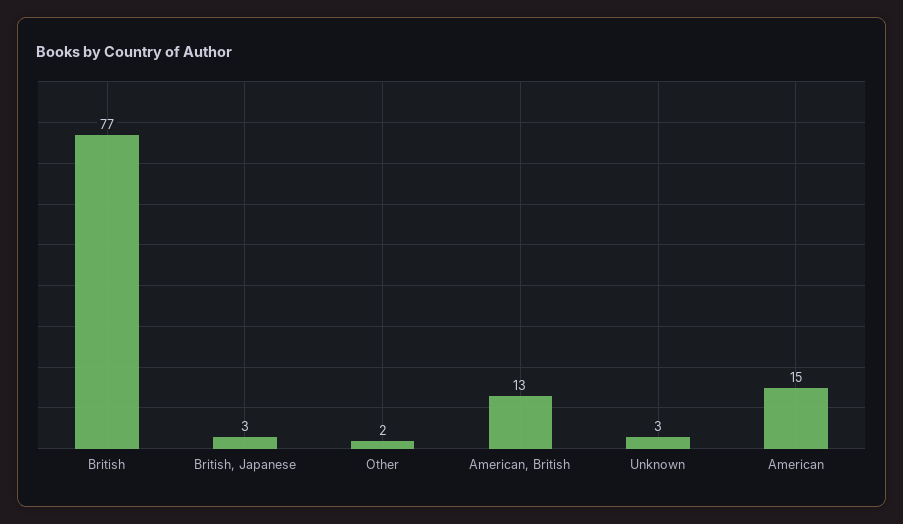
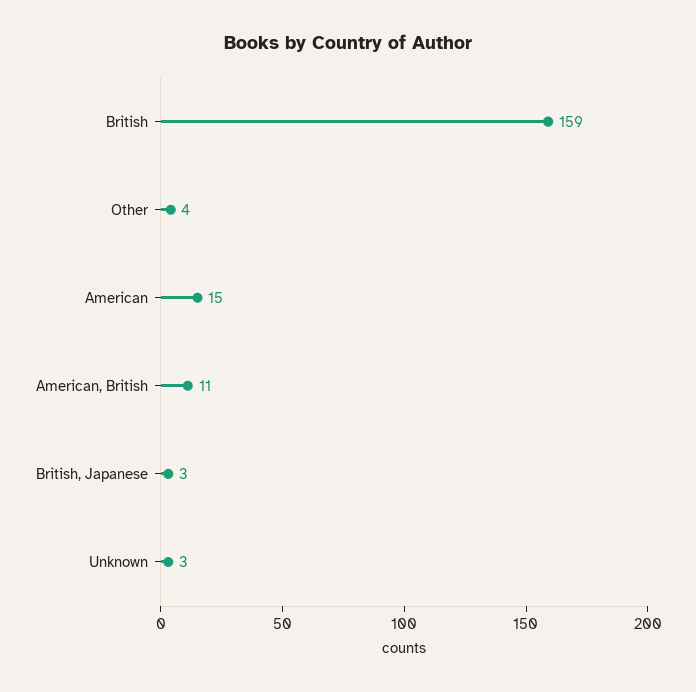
  {
-   "British": 77,
+   "British": 159,
    "British, Japanese": 3,
-   "Other": 2,
+   "Other": 4,
-   "American, British": 13,
+   "American, British": 11,
    "Unknown": 3,
    "American": 15
  }

